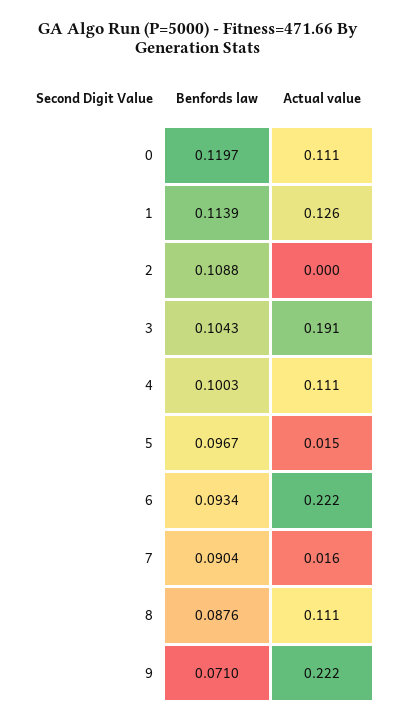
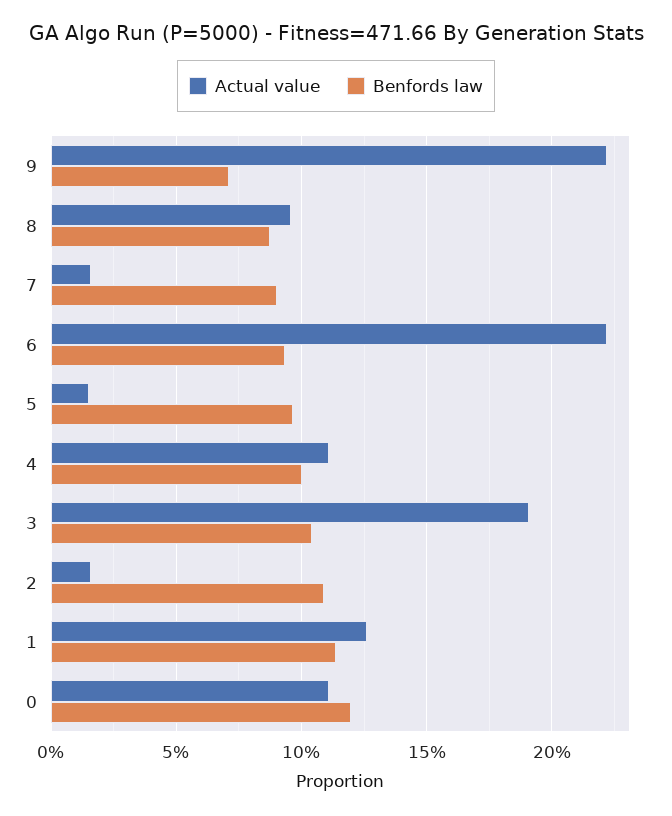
  {
    "Benfords law": {
      "0": 0.1197,
      "1": 0.1139,
      "2": 0.1088,
      "3": 0.1043,
      "4": 0.1003,
      "5": 0.0967,
      "6": 0.0934,
      "7": 0.0904,
      "8": 0.0876,
      "9": 0.071
    },
    "Actual value": {
      "0": 0.111,
      "1": 0.126,
-     "2": 0,
+     "2": 0.015,
      "3": 0.191,
      "4": 0.111,
      "5": 0.015,
      "6": 0.222,
      "7": 0.016,
-     "8": 0.111,
+     "8": 0.095,
      "9": 0.222
    }
  }

